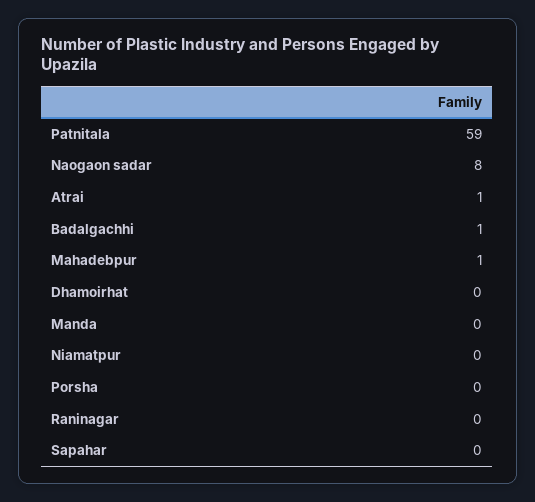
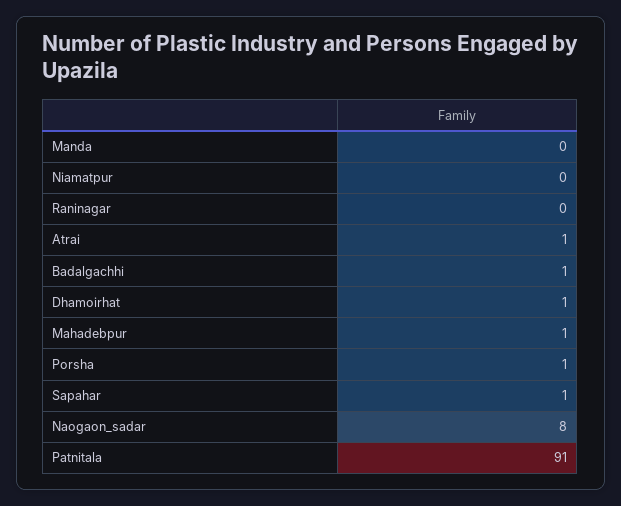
  {
-   "Patnitala": 59,
+   "Patnitala": 91,
    "Naogaon sadar": 8,
    "Atrai": 1,
    "Badalgachhi": 1,
    "Mahadebpur": 1,
-   "Dhamoirhat": 0,
+   "Dhamoirhat": 1,
    "Manda": 0,
    "Niamatpur": 0,
-   "Porsha": 0,
+   "Porsha": 1,
    "Raninagar": 0,
-   "Sapahar": 0
+   "Sapahar": 1
  }

